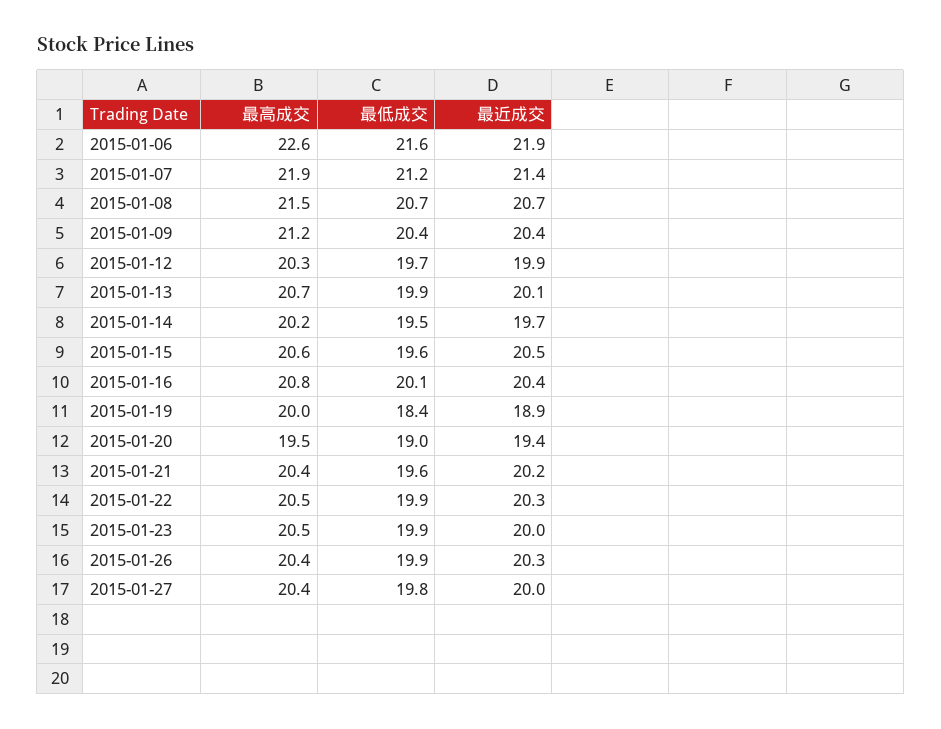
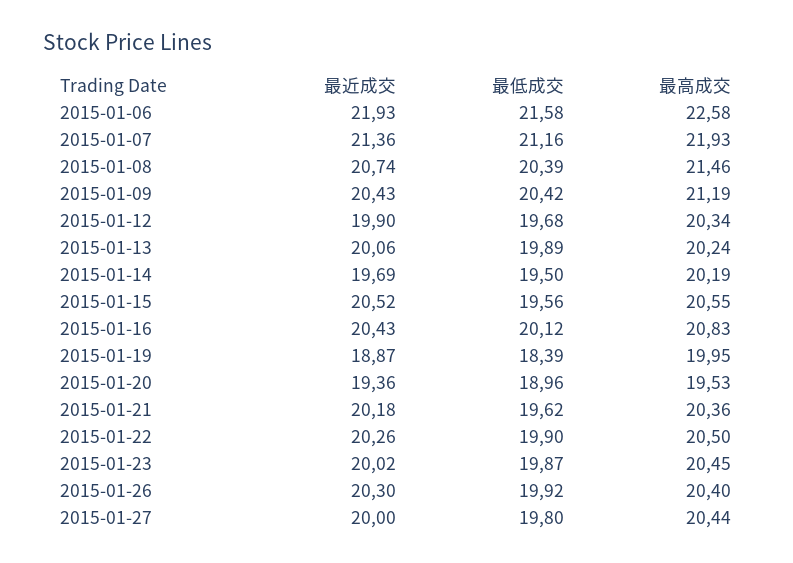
  {
    "最高成交": {
      "2015-01-06": 22.58,
      "2015-01-07": 21.93,
      "2015-01-08": 21.46,
      "2015-01-09": 21.19,
      "2015-01-12": 20.34,
-     "2015-01-13": 20.7,
+     "2015-01-13": 20.24,
      "2015-01-14": 20.19,
      "2015-01-15": 20.55,
      "2015-01-16": 20.83,
      "2015-01-19": 19.95,
      "2015-01-20": 19.53,
      "2015-01-21": 20.36,
      "2015-01-22": 20.5,
      "2015-01-23": 20.45,
      "2015-01-26": 20.4,
      "2015-01-27": 20.44
    },
    "最低成交": {
      "2015-01-06": 21.58,
      "2015-01-07": 21.16,
-     "2015-01-08": 20.7,
+     "2015-01-08": 20.39,
      "2015-01-09": 20.42,
      "2015-01-12": 19.68,
      "2015-01-13": 19.89,
      "2015-01-14": 19.5,
      "2015-01-15": 19.56,
      "2015-01-16": 20.12,
      "2015-01-19": 18.39,
      "2015-01-20": 18.96,
      "2015-01-21": 19.62,
      "2015-01-22": 19.9,
      "2015-01-23": 19.87,
      "2015-01-26": 19.92,
      "2015-01-27": 19.8
    },
    "最近成交": {
      "2015-01-06": 21.93,
      "2015-01-07": 21.36,
      "2015-01-08": 20.74,
      "2015-01-09": 20.43,
      "2015-01-12": 19.9,
      "2015-01-13": 20.06,
      "2015-01-14": 19.69,
      "2015-01-15": 20.52,
      "2015-01-16": 20.43,
      "2015-01-19": 18.87,
      "2015-01-20": 19.36,
      "2015-01-21": 20.18,
      "2015-01-22": 20.26,
      "2015-01-23": 20.02,
      "2015-01-26": 20.3,
      "2015-01-27": 20
    }
  }

